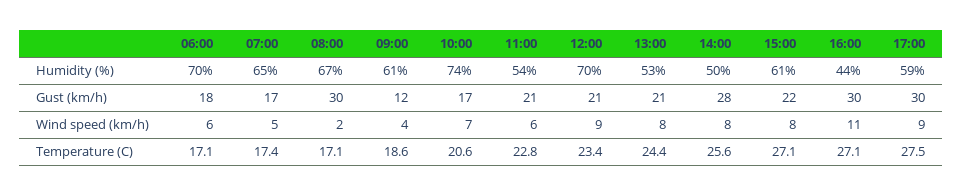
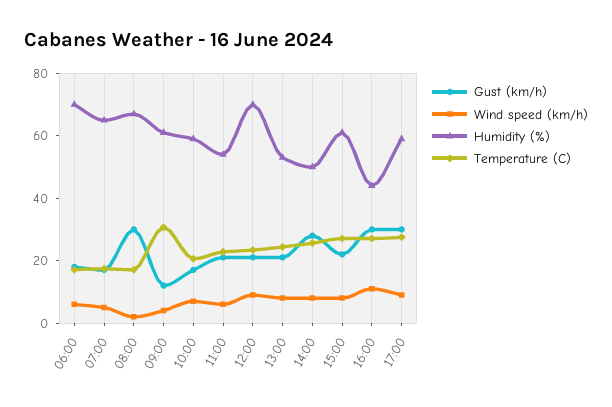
  {
    "Humidity (%)": {
      "06:00": 70,
      "07:00": 65,
      "08:00": 67,
      "09:00": 61,
-     "10:00": 74,
+     "10:00": 60,
      "11:00": 54,
      "12:00": 70,
      "13:00": 53,
      "14:00": 50,
      "15:00": 61,
      "16:00": 44,
      "17:00": 59
    },
    "Gust (km/h)": {
      "06:00": 18,
      "07:00": 17,
      "08:00": 30,
      "09:00": 12,
      "10:00": 17,
      "11:00": 21,
      "12:00": 21,
      "13:00": 21,
      "14:00": 28,
      "15:00": 22,
      "16:00": 30,
      "17:00": 30
    },
    "Wind speed (km/h)": {
      "06:00": 6,
      "07:00": 5,
      "08:00": 2,
      "09:00": 4,
      "10:00": 7,
      "11:00": 6,
      "12:00": 9,
      "13:00": 8,
      "14:00": 8,
      "15:00": 8,
      "16:00": 11,
      "17:00": 9
    },
    "Temperature (C)": {
      "06:00": 17.1,
      "07:00": 17.4,
      "08:00": 17.1,
-     "09:00": 18.6,
+     "09:00": 30,
      "10:00": 20.6,
      "11:00": 22.8,
      "12:00": 23.4,
      "13:00": 24.4,
      "14:00": 25.6,
      "15:00": 27.1,
      "16:00": 27.1,
      "17:00": 27.5
    }
  }

